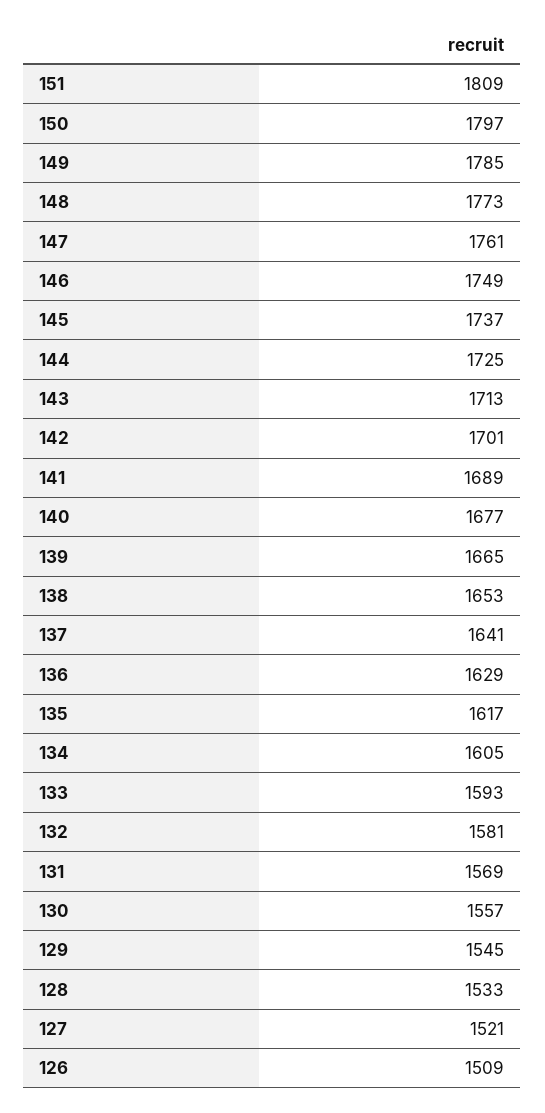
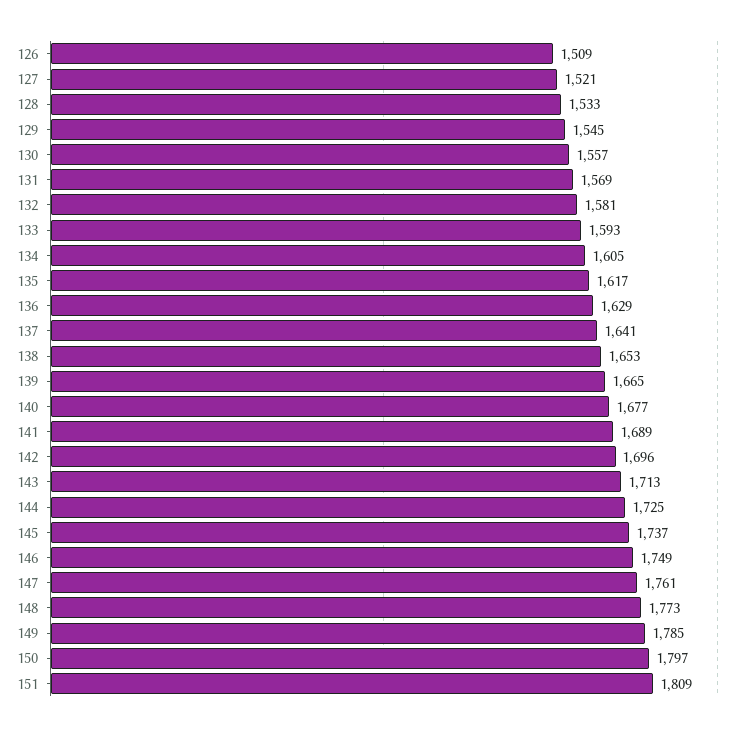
  {
    "151": 1809,
    "150": 1797,
    "149": 1785,
    "148": 1773,
    "147": 1761,
    "146": 1749,
    "145": 1737,
    "144": 1725,
    "143": 1713,
-   "142": 1701,
+   "142": 1696,
    "141": 1689,
    "140": 1677,
    "139": 1665,
    "138": 1653,
    "137": 1641,
    "136": 1629,
    "135": 1617,
    "134": 1605,
    "133": 1593,
    "132": 1581,
    "131": 1569,
    "130": 1557,
    "129": 1545,
    "128": 1533,
    "127": 1521,
    "126": 1509
  }

